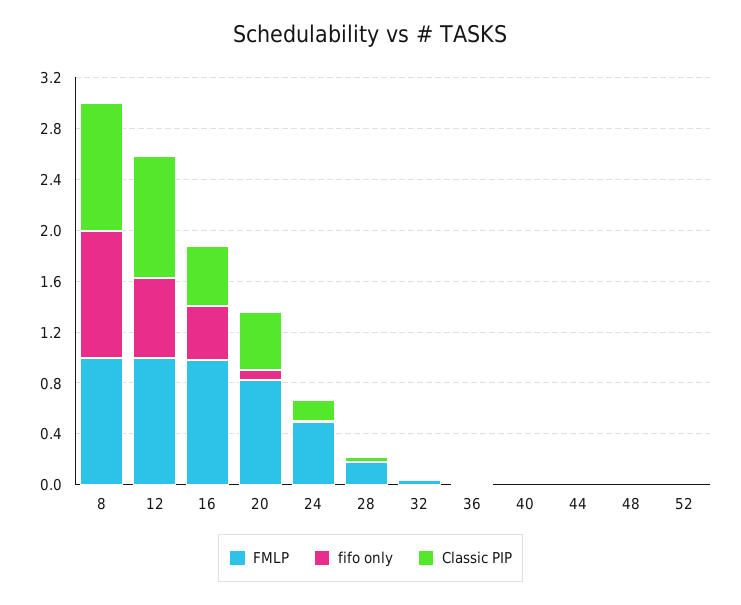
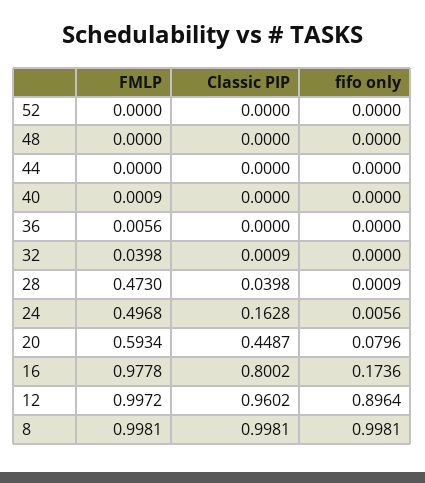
  {
    "FMLP": {
      "8": 0.9981,
      "12": 0.9972,
      "16": 0.9778,
-     "20": 0.8,
+     "20": 0.5934,
      "24": 0.4968,
-     "28": 0.2,
+     "28": 0.473,
      "32": 0.0398,
      "36": 0.0056,
      "40": 0.0009,
      "44": 0,
      "48": 0,
      "52": 0
    },
    "fifo only": {
      "8": 0.9981,
-     "12": 0.6,
+     "12": 0.8964,
-     "16": 0.4,
+     "16": 0.1736,
      "20": 0.0796,
      "24": 0.0056,
      "28": 0.0009,
      "32": 0,
      "36": 0,
      "40": 0,
      "44": 0,
      "48": 0,
      "52": 0
    },
    "Classic PIP": {
      "8": 0.9981,
      "12": 0.9602,
-     "16": 0.5,
+     "16": 0.8002,
      "20": 0.4487,
      "24": 0.1628,
      "28": 0.0398,
      "32": 0.0009,
      "36": 0,
      "40": 0,
      "44": 0,
      "48": 0,
      "52": 0
    }
  }

